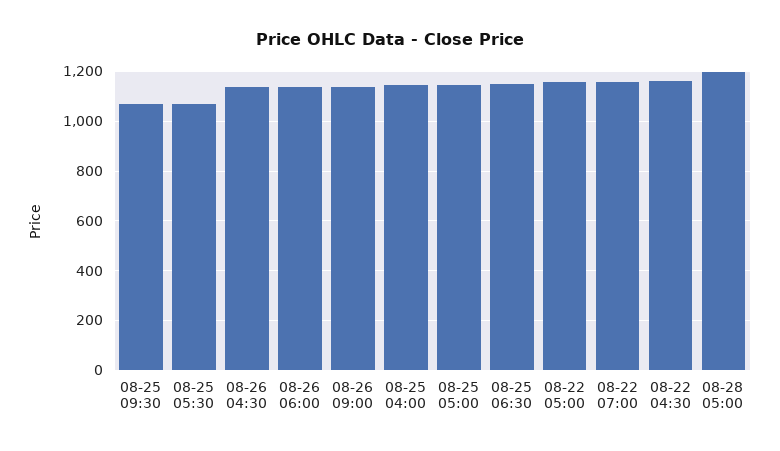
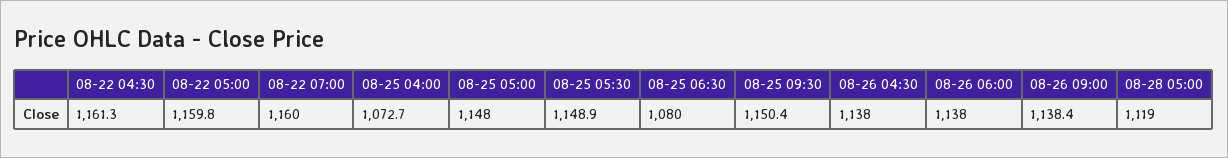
  {
-   "08-25 09:30": 1075,
+   "08-25 09:30": 1150.4,
-   "08-25 05:30": 1075,
+   "08-25 05:30": 1148.9,
    "08-26 04:30": 1138,
    "08-26 06:00": 1138,
    "08-26 09:00": 1138.4,
-   "08-25 04:00": 1150,
+   "08-25 04:00": 1072.7,
    "08-25 05:00": 1148,
-   "08-25 06:30": 1150,
+   "08-25 06:30": 1080,
    "08-22 05:00": 1159.8,
    "08-22 07:00": 1160,
    "08-22 04:30": 1161.3,
-   "08-28 05:00": 1200
+   "08-28 05:00": 1119
  }

